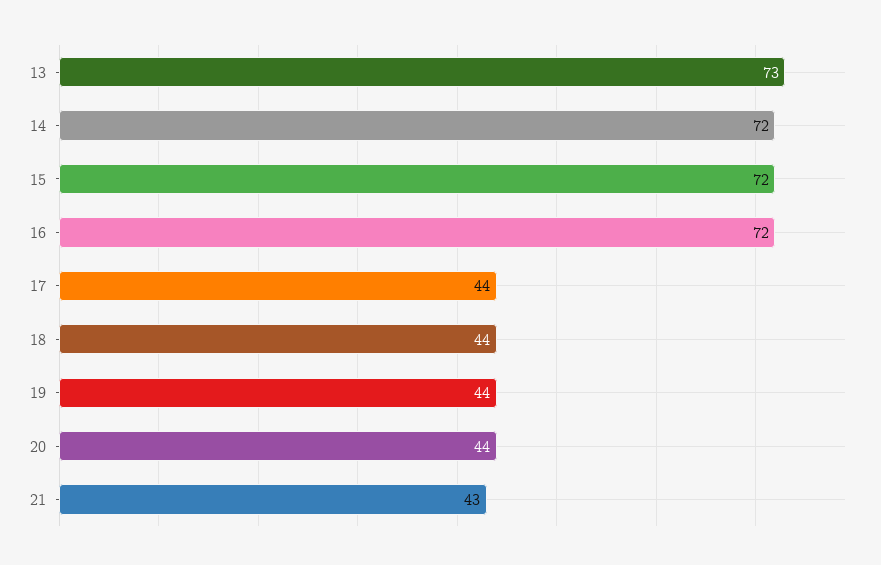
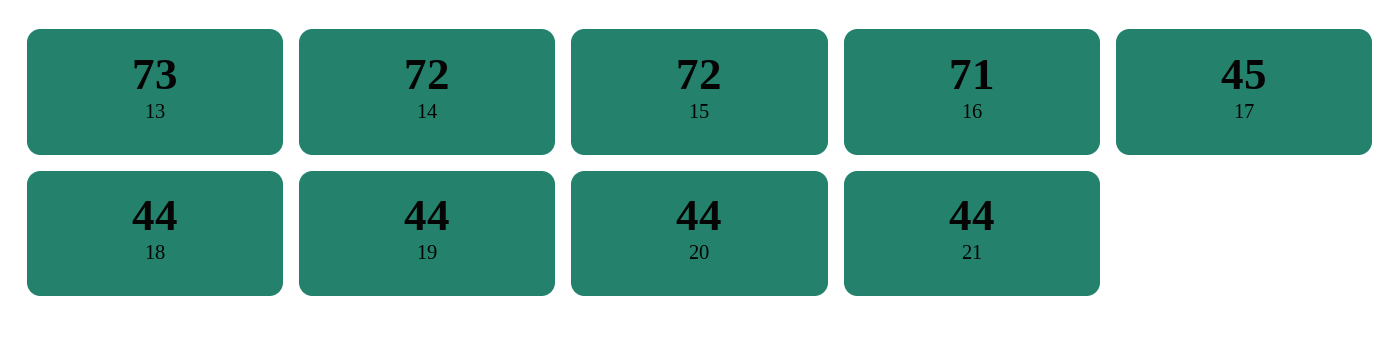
  {
    "13": 73,
    "14": 72,
    "15": 72,
-   "16": 72,
+   "16": 71,
-   "17": 44,
+   "17": 45,
    "18": 44,
    "19": 44,
    "20": 44,
-   "21": 43
+   "21": 44
  }

